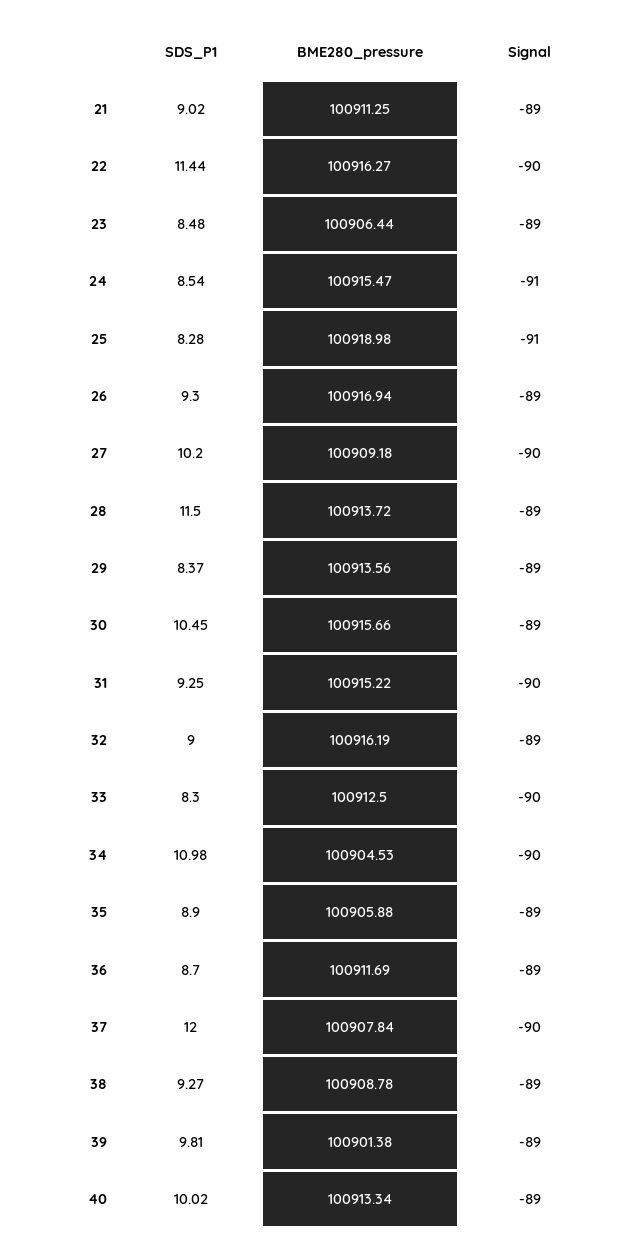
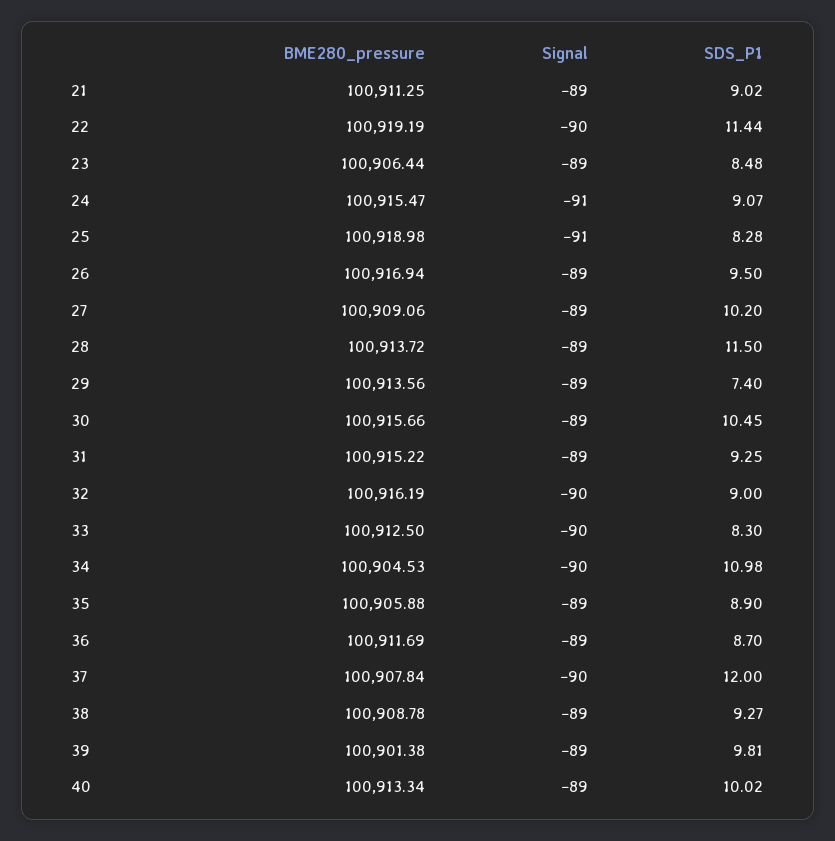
  {
    "SDS_P1": {
      "21": 9.02,
      "22": 11.44,
      "23": 8.48,
-     "24": 8.54,
+     "24": 9.07,
      "25": 8.28,
-     "26": 9.3,
+     "26": 9.5,
      "27": 10.2,
      "28": 11.5,
-     "29": 8.37,
+     "29": 7.4,
      "30": 10.45,
      "31": 9.25,
      "32": 9,
      "33": 8.3,
      "34": 10.98,
      "35": 8.9,
      "36": 8.7,
      "37": 12,
      "38": 9.27,
      "39": 9.81,
      "40": 10.02
    },
    "BME280_pressure": {
      "21": 100911.25,
-     "22": 100916.27,
+     "22": 100919.19,
      "23": 100906.44,
      "24": 100915.47,
      "25": 100918.98,
      "26": 100916.94,
-     "27": 100909.18,
+     "27": 100909.06,
      "28": 100913.72,
      "29": 100913.56,
      "30": 100915.66,
      "31": 100915.22,
      "32": 100916.19,
      "33": 100912.5,
      "34": 100904.53,
      "35": 100905.88,
      "36": 100911.69,
      "37": 100907.84,
      "38": 100908.78,
      "39": 100901.38,
      "40": 100913.34
    },
    "Signal": {
      "21": -89,
      "22": -90,
      "23": -89,
      "24": -91,
      "25": -91,
      "26": -89,
-     "27": -90,
+     "27": -89,
      "28": -89,
      "29": -89,
      "30": -89,
-     "31": -90,
+     "31": -89,
-     "32": -89,
+     "32": -90,
      "33": -90,
      "34": -90,
      "35": -89,
      "36": -89,
      "37": -90,
      "38": -89,
      "39": -89,
      "40": -89
    }
  }

